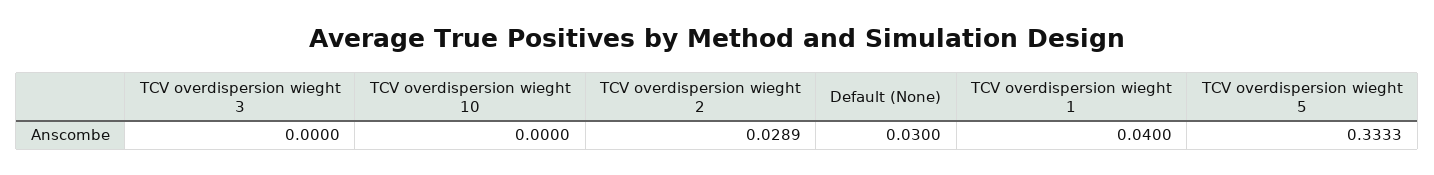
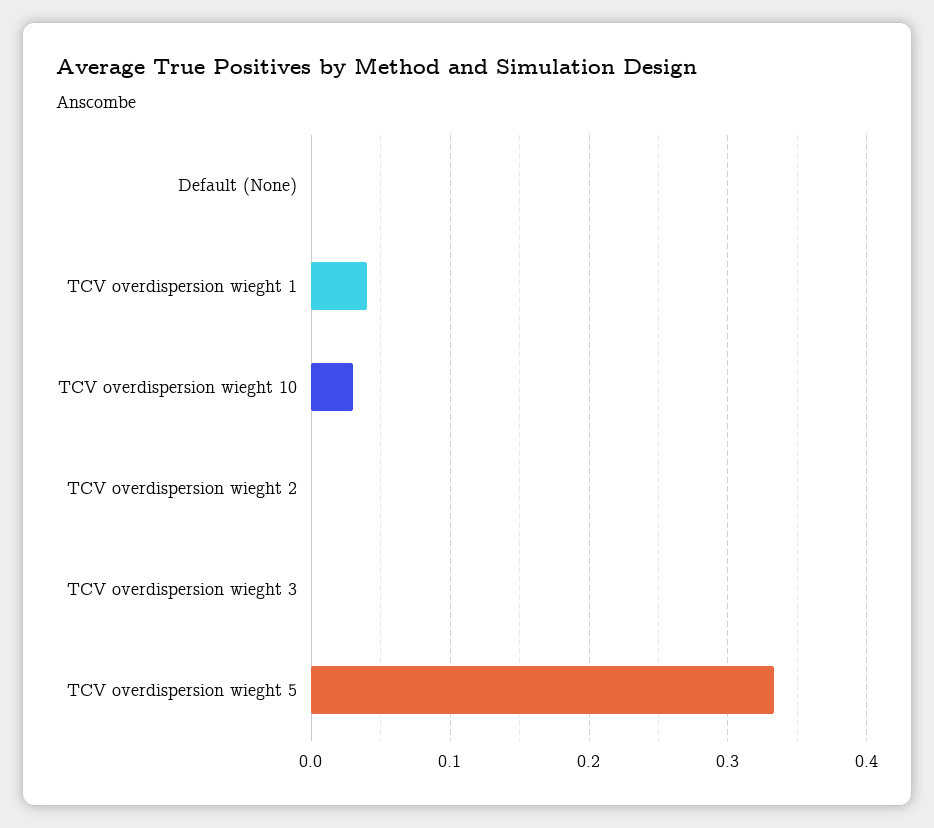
  {
    "TCV overdispersion wieght 3": 0,
-   "TCV overdispersion wieght 10": 0,
+   "TCV overdispersion wieght 10": 0.03,
-   "TCV overdispersion wieght 2": 0.0289,
+   "TCV overdispersion wieght 2": 0,
-   "Default (None)": 0.03,
+   "Default (None)": 0,
    "TCV overdispersion wieght 1": 0.04,
    "TCV overdispersion wieght 5": 0.3333
  }

